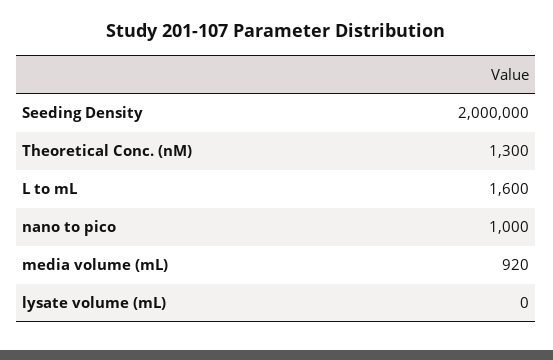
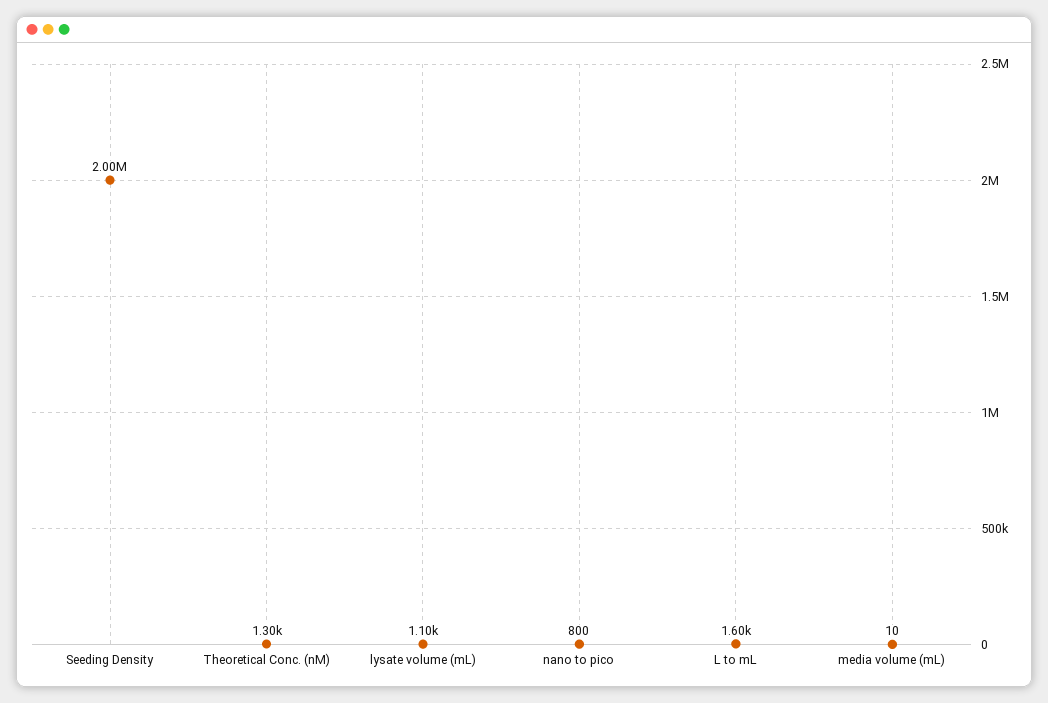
  {
    "Seeding Density": 2000000,
    "Theoretical Conc. (nM)": 1300,
    "L to mL": 1600,
-   "nano to pico": 1000,
+   "nano to pico": 800,
-   "media volume (mL)": 920,
+   "media volume (mL)": 10,
-   "lysate volume (mL)": 0
+   "lysate volume (mL)": 1100
  }

